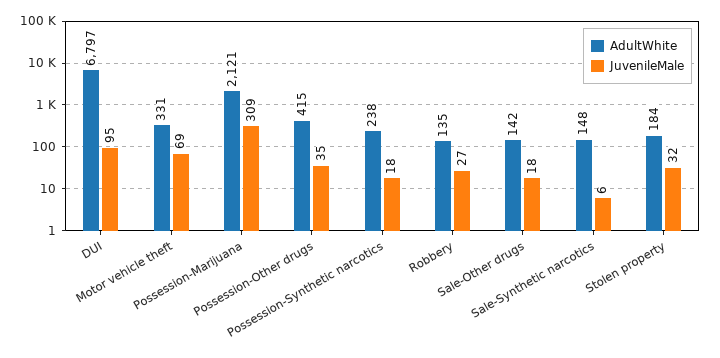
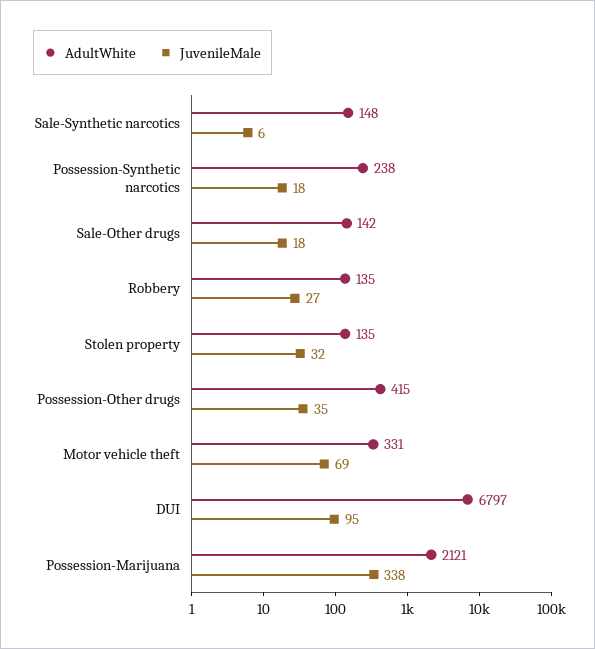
  {
    "AdultWhite": {
      "DUI": 6797,
      "Motor vehicle theft": 331,
      "Possession-Marijuana": 2121,
      "Possession-Other drugs": 415,
      "Possession-Synthetic narcotics": 238,
      "Robbery": 135,
      "Sale-Other drugs": 142,
      "Sale-Synthetic narcotics": 148,
-     "Stolen property": 184
+     "Stolen property": 135
    },
    "JuvenileMale": {
      "DUI": 95,
      "Motor vehicle theft": 69,
-     "Possession-Marijuana": 309,
+     "Possession-Marijuana": 338,
      "Possession-Other drugs": 35,
      "Possession-Synthetic narcotics": 18,
      "Robbery": 27,
      "Sale-Other drugs": 18,
      "Sale-Synthetic narcotics": 6,
      "Stolen property": 32
    }
  }

